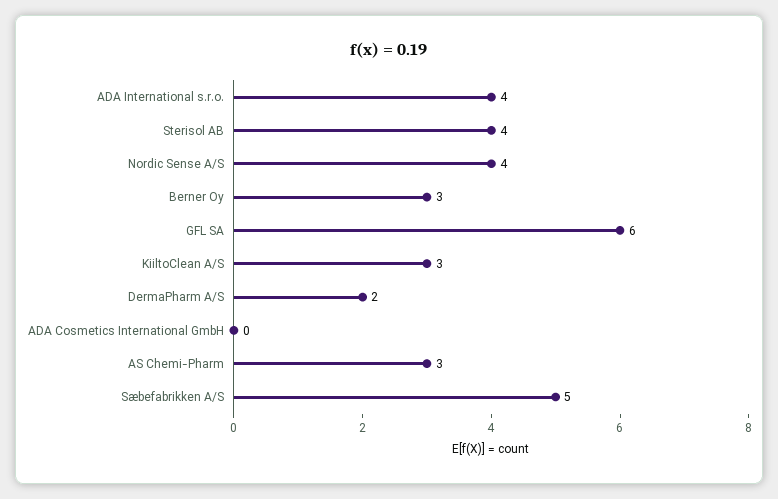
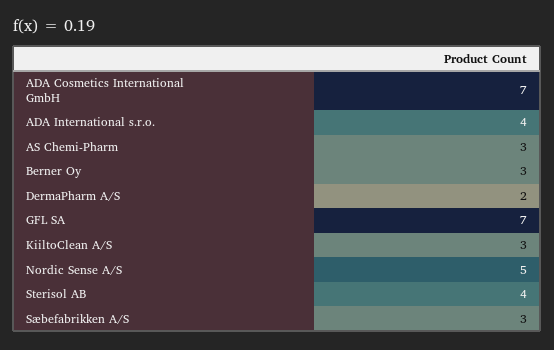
  {
    "ADA International s.r.o.": 4,
    "Sterisol AB": 4,
-   "Nordic Sense A/S": 4,
+   "Nordic Sense A/S": 5,
    "Berner Oy": 3,
-   "GFL SA": 6,
+   "GFL SA": 7,
    "KiiltoClean A/S": 3,
    "DermaPharm A/S": 2,
-   "ADA Cosmetics International GmbH": 0,
+   "ADA Cosmetics International GmbH": 7,
    "AS Chemi-Pharm": 3,
-   "Sæbefabrikken A/S": 5
+   "Sæbefabrikken A/S": 3
  }

